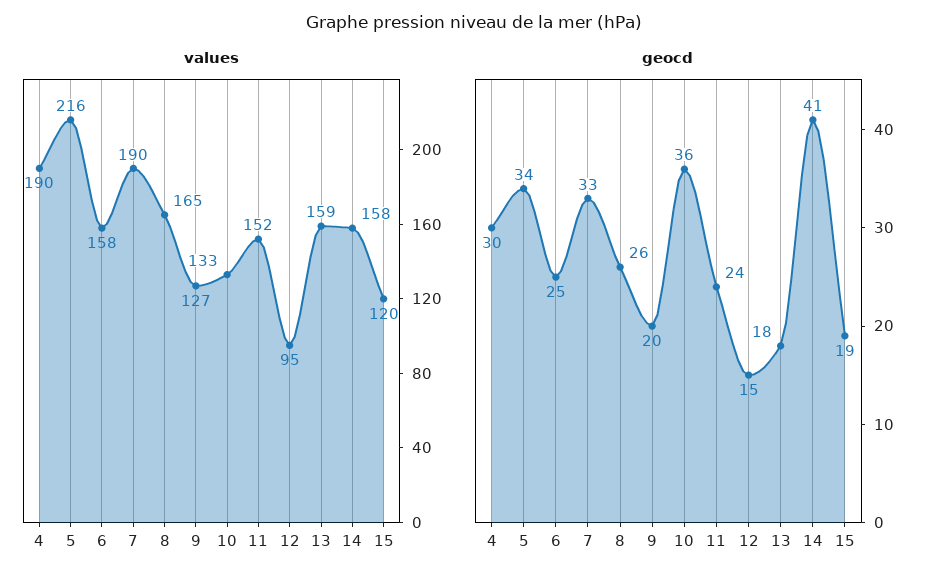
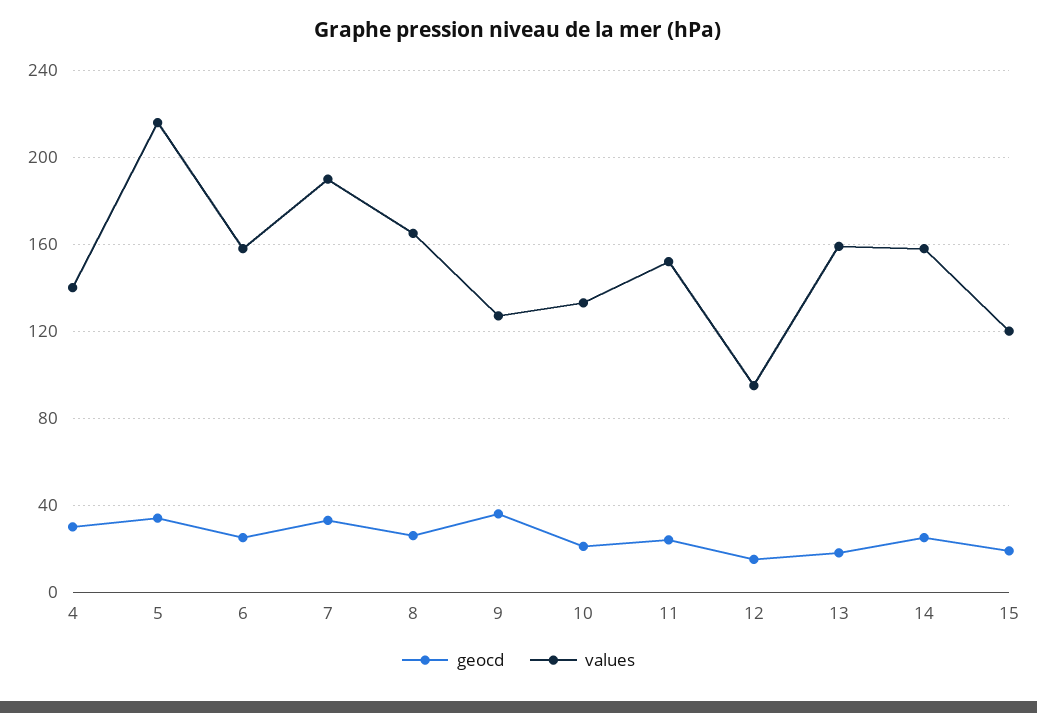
  {
    "values": {
-     "4": 190,
+     "4": 140,
      "5": 216,
      "6": 158,
      "7": 190,
      "8": 165,
      "9": 127,
      "10": 133,
      "11": 152,
      "12": 95,
      "13": 159,
      "14": 158,
      "15": 120
    },
    "geocd": {
      "4": 30,
      "5": 34,
      "6": 25,
      "7": 33,
      "8": 26,
-     "9": 20,
+     "9": 35,
-     "10": 36,
+     "10": 20,
      "11": 24,
      "12": 15,
      "13": 18,
-     "14": 41,
+     "14": 25,
      "15": 19
    }
  }

